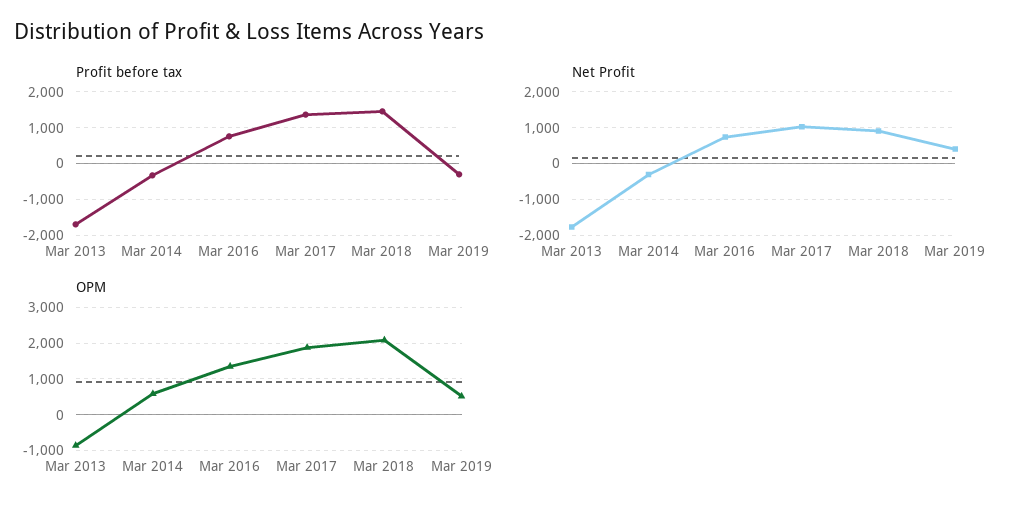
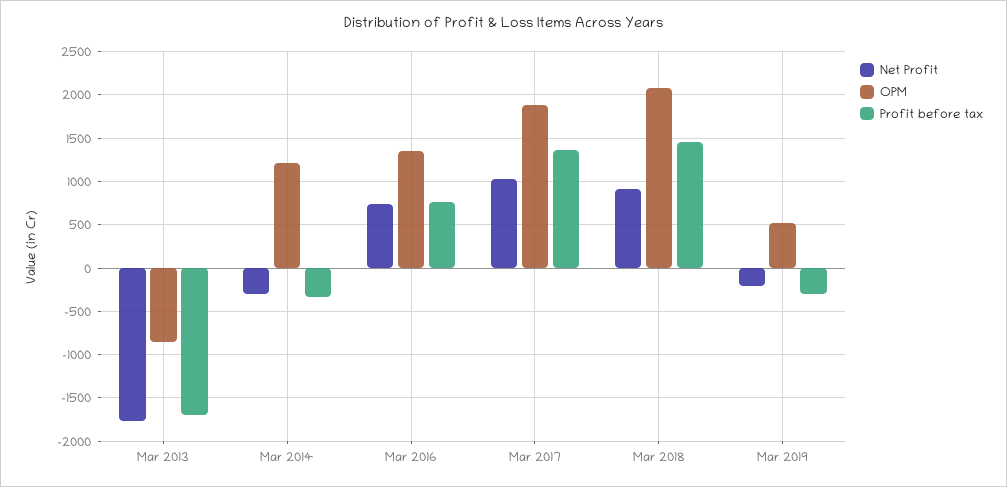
  {
    "Profit before tax": {
      "Mar 2013": -1700,
      "Mar 2014": -300,
      "Mar 2016": 800,
      "Mar 2017": 1400,
      "Mar 2018": 1500,
      "Mar 2019": -300
    },
    "Net Profit": {
      "Mar 2013": -1800,
      "Mar 2014": -300,
      "Mar 2016": 700,
      "Mar 2017": 1000,
      "Mar 2018": 900,
-     "Mar 2019": 400
+     "Mar 2019": -200
    },
    "OPM": {
      "Mar 2013": -900,
-     "Mar 2014": 600,
+     "Mar 2014": 1200,
      "Mar 2016": 1300,
      "Mar 2017": 1900,
      "Mar 2018": 2100,
      "Mar 2019": 500
    }
  }

